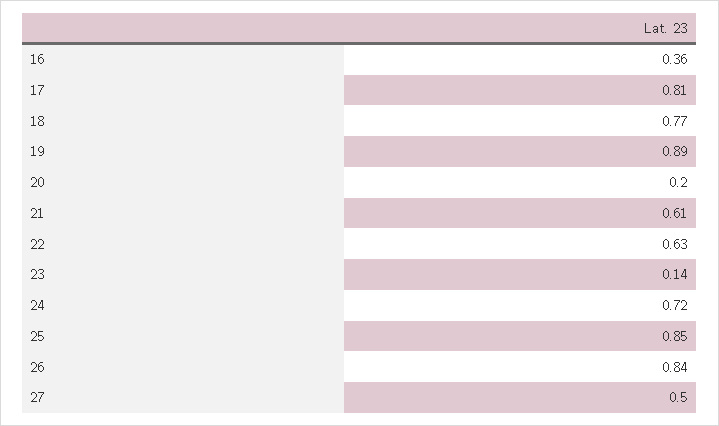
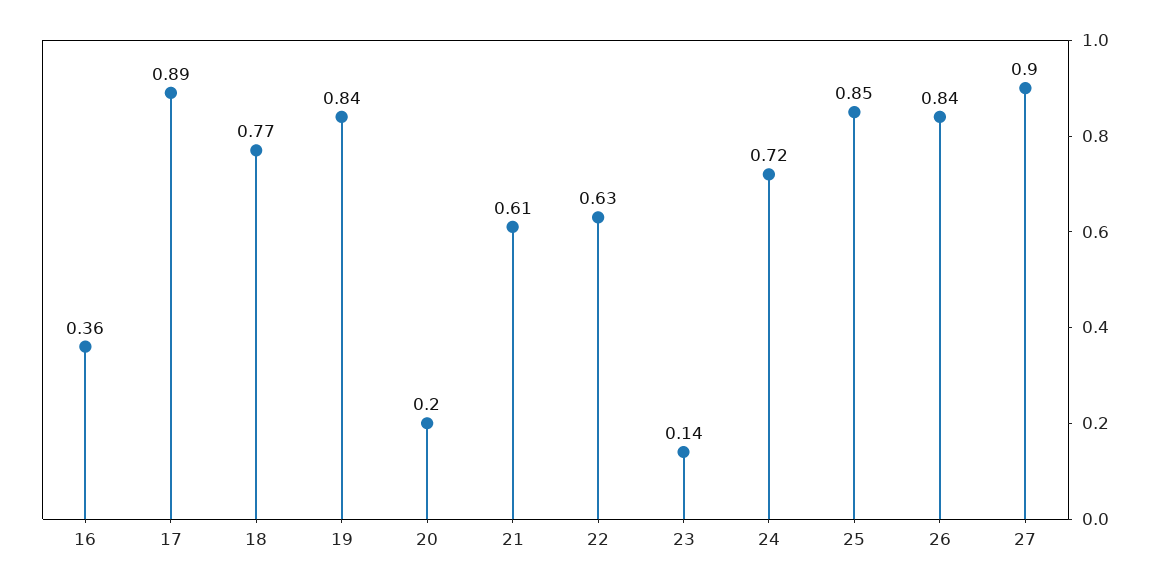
  {
    "16": 0.36,
-   "17": 0.81,
+   "17": 0.89,
    "18": 0.77,
-   "19": 0.89,
+   "19": 0.84,
    "20": 0.2,
    "21": 0.61,
    "22": 0.63,
    "23": 0.14,
    "24": 0.72,
    "25": 0.85,
    "26": 0.84,
-   "27": 0.5
+   "27": 0.9
  }

